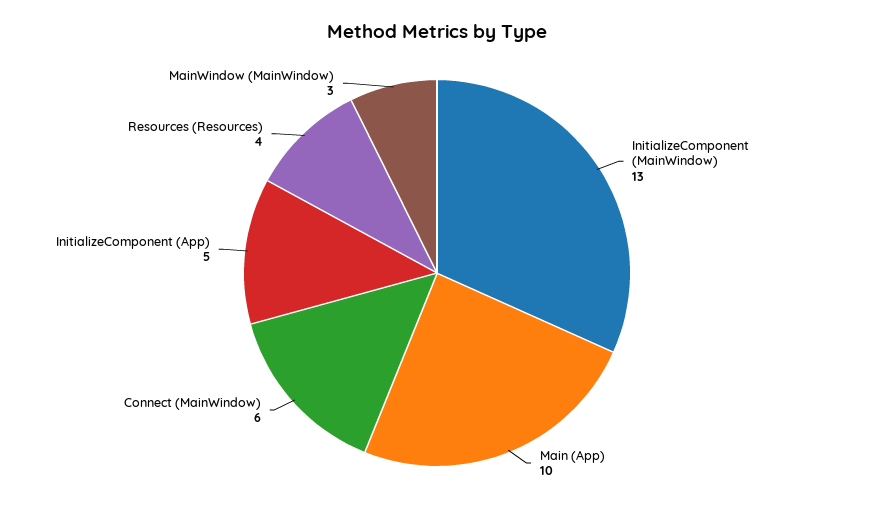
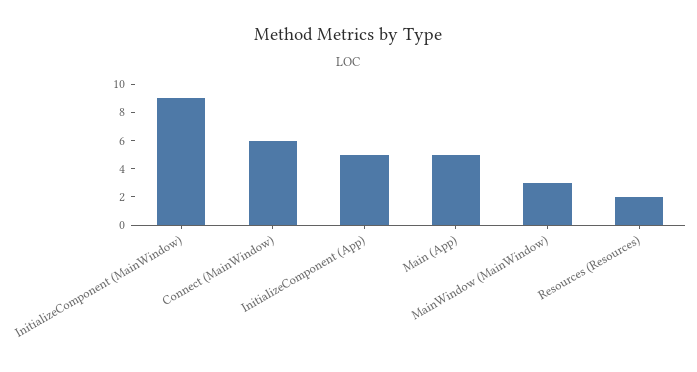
  {
-   "InitializeComponent (MainWindow)": 13,
+   "InitializeComponent (MainWindow)": 9,
-   "Main (App)": 10,
+   "Main (App)": 5,
    "Connect (MainWindow)": 6,
    "InitializeComponent (App)": 5,
-   "Resources (Resources)": 4,
+   "Resources (Resources)": 2,
    "MainWindow (MainWindow)": 3
  }

